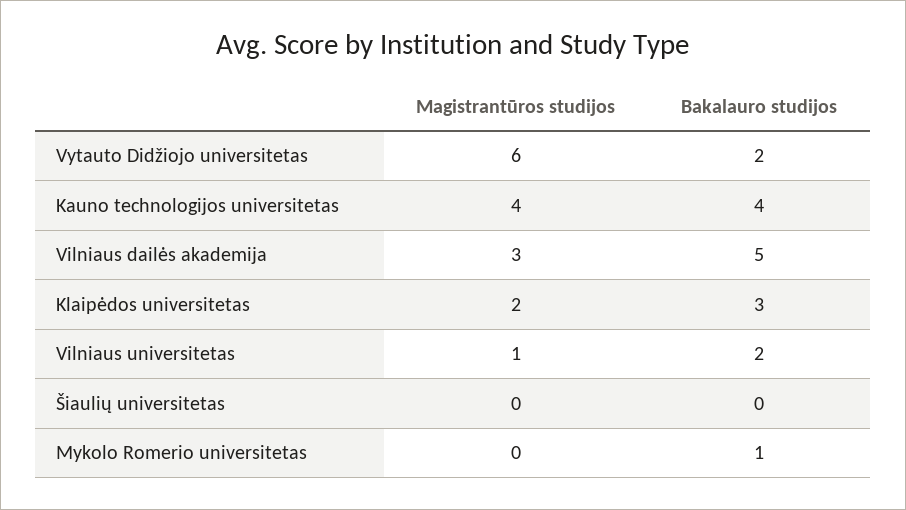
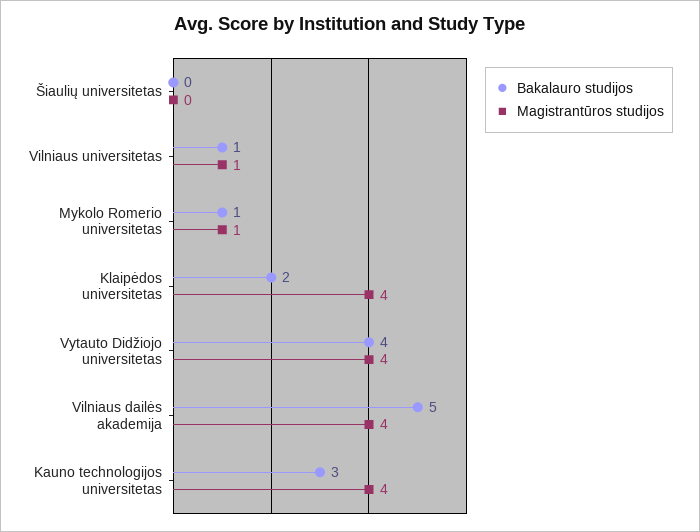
  {
    "Magistrantūros studijos": {
-     "Vytauto Didžiojo universitetas": 6,
+     "Vytauto Didžiojo universitetas": 4,
      "Kauno technologijos universitetas": 4,
-     "Vilniaus dailės akademija": 3,
+     "Vilniaus dailės akademija": 4,
-     "Klaipėdos universitetas": 2,
+     "Klaipėdos universitetas": 4,
      "Vilniaus universitetas": 1,
      "Šiaulių universitetas": 0,
-     "Mykolo Romerio universitetas": 0
+     "Mykolo Romerio universitetas": 1
    },
    "Bakalauro studijos": {
-     "Vytauto Didžiojo universitetas": 2,
+     "Vytauto Didžiojo universitetas": 4,
-     "Kauno technologijos universitetas": 4,
+     "Kauno technologijos universitetas": 3,
      "Vilniaus dailės akademija": 5,
-     "Klaipėdos universitetas": 3,
+     "Klaipėdos universitetas": 2,
-     "Vilniaus universitetas": 2,
+     "Vilniaus universitetas": 1,
      "Šiaulių universitetas": 0,
      "Mykolo Romerio universitetas": 1
    }
  }

